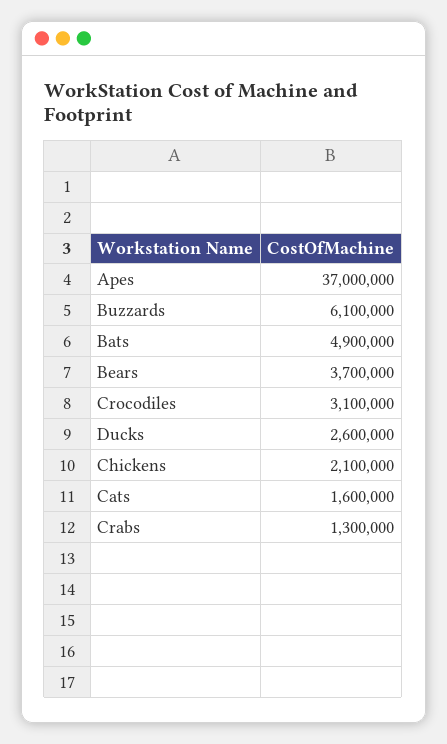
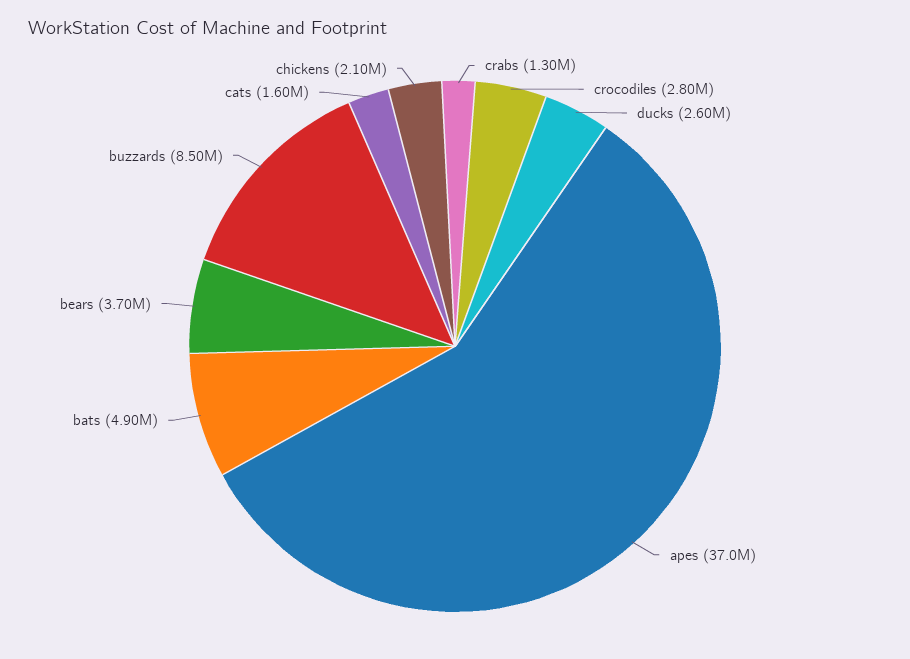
  {
    "Apes": 37000000,
-   "Buzzards": 6100000,
+   "Buzzards": 8500000,
    "Bats": 4900000,
    "Bears": 3700000,
-   "Crocodiles": 3100000,
+   "Crocodiles": 2800000,
    "Ducks": 2600000,
    "Chickens": 2100000,
    "Cats": 1600000,
    "Crabs": 1300000
  }

